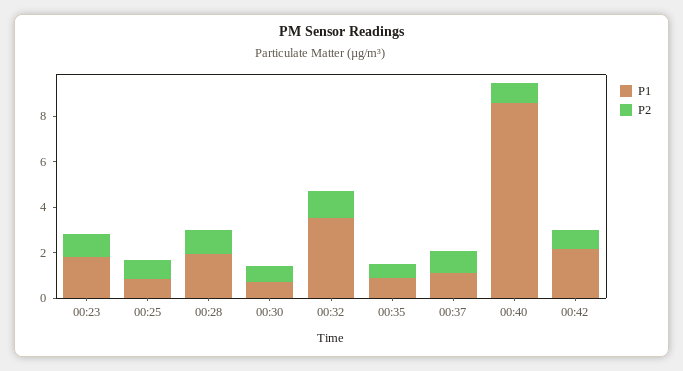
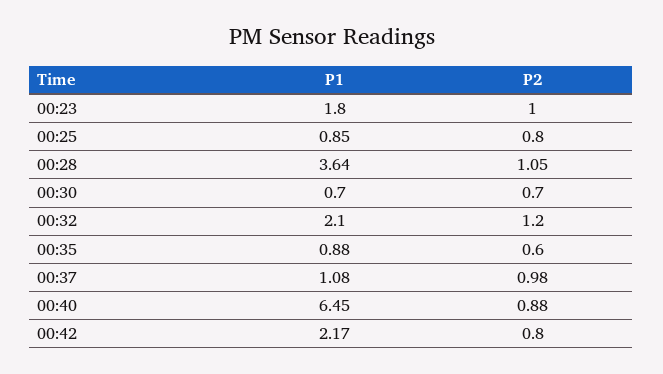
  {
    "P1": {
      "00:23": 1.8,
      "00:25": 0.85,
-     "00:28": 2,
+     "00:28": 3.64,
      "00:30": 0.7,
-     "00:32": 3.5,
+     "00:32": 2.1,
      "00:35": 0.88,
      "00:37": 1.08,
-     "00:40": 8.5,
+     "00:40": 6.45,
      "00:42": 2.17
    },
    "P2": {
      "00:23": 1,
      "00:25": 0.8,
      "00:28": 1.05,
      "00:30": 0.7,
      "00:32": 1.2,
      "00:35": 0.6,
      "00:37": 0.98,
      "00:40": 0.88,
      "00:42": 0.8
    }
  }

